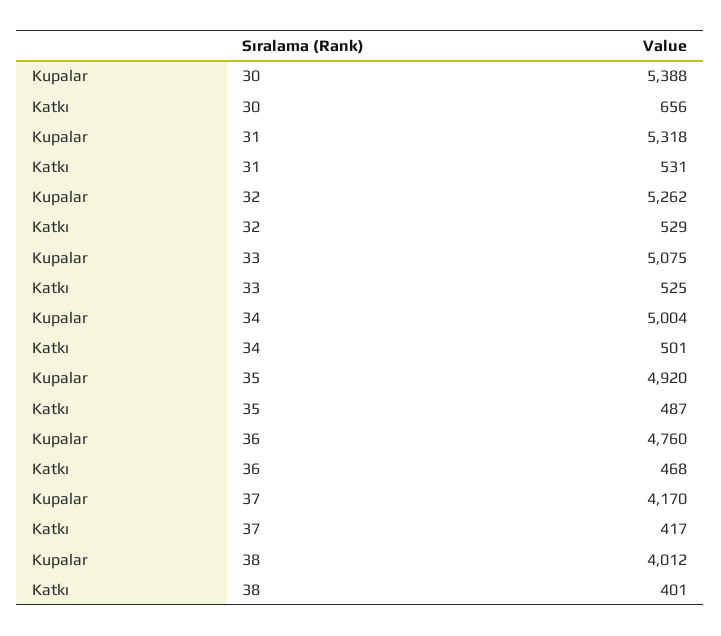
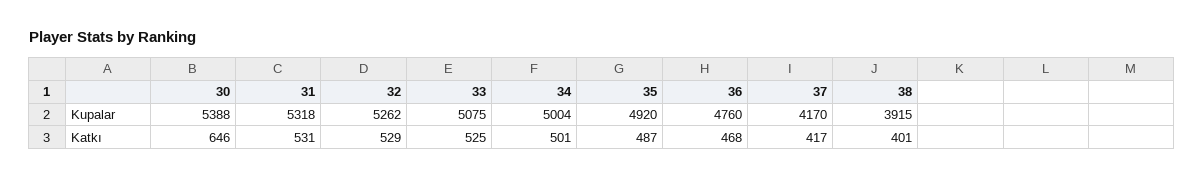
  {
    "Kupalar": {
      "30": 5388,
      "31": 5318,
      "32": 5262,
      "33": 5075,
      "34": 5004,
      "35": 4920,
      "36": 4760,
      "37": 4170,
-     "38": 4012
+     "38": 3915
    },
    "Katkı": {
-     "30": 656,
+     "30": 646,
      "31": 531,
      "32": 529,
      "33": 525,
      "34": 501,
      "35": 487,
      "36": 468,
      "37": 417,
      "38": 401
    }
  }

